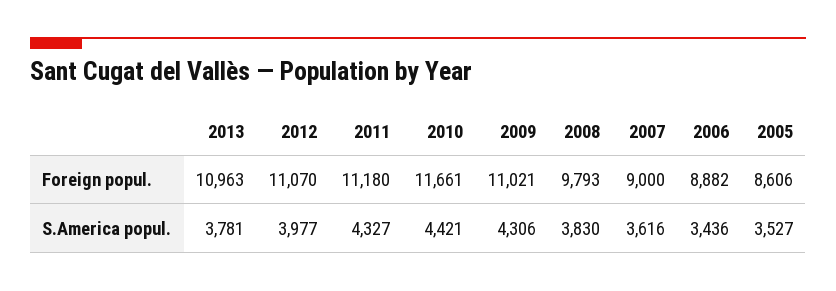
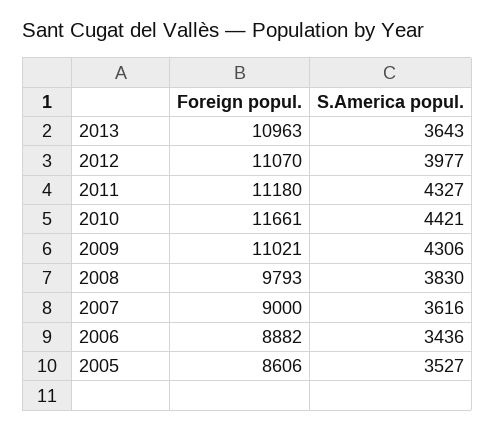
  {
    "2013": {
      "Foreign popul.": 10963,
-     "S.America popul.": 3781
+     "S.America popul.": 3643
    },
    "2012": {
      "Foreign popul.": 11070,
      "S.America popul.": 3977
    },
    "2011": {
      "Foreign popul.": 11180,
      "S.America popul.": 4327
    },
    "2010": {
      "Foreign popul.": 11661,
      "S.America popul.": 4421
    },
    "2009": {
      "Foreign popul.": 11021,
      "S.America popul.": 4306
    },
    "2008": {
      "Foreign popul.": 9793,
      "S.America popul.": 3830
    },
    "2007": {
      "Foreign popul.": 9000,
      "S.America popul.": 3616
    },
    "2006": {
      "Foreign popul.": 8882,
      "S.America popul.": 3436
    },
    "2005": {
      "Foreign popul.": 8606,
      "S.America popul.": 3527
    }
  }

